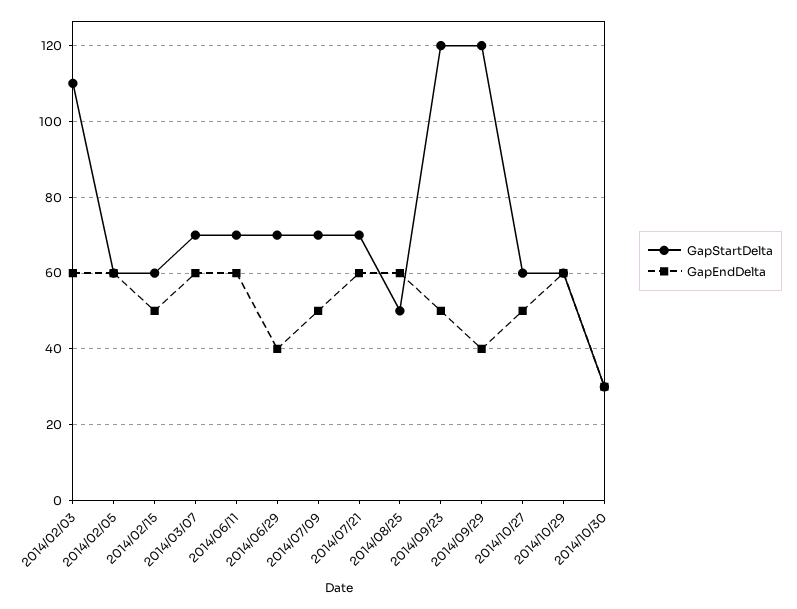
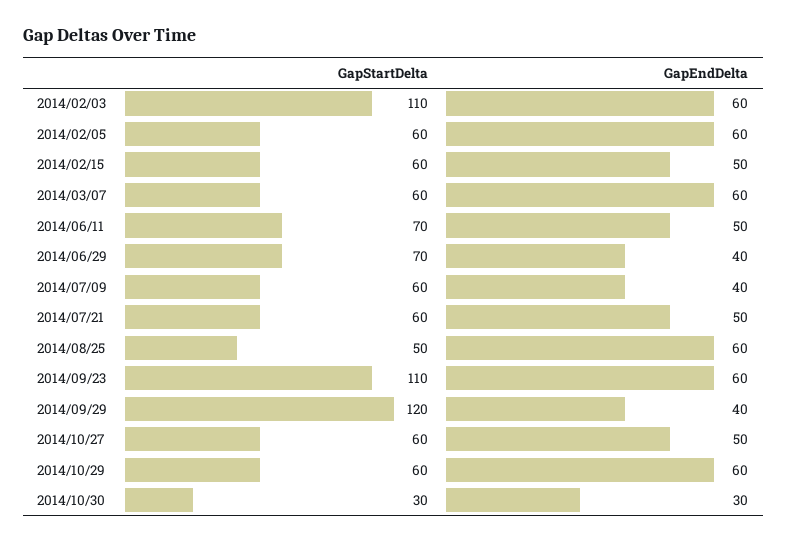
  {
    "GapStartDelta": {
      "2014/02/03": 110,
      "2014/02/05": 60,
      "2014/02/15": 60,
-     "2014/03/07": 70,
+     "2014/03/07": 60,
      "2014/06/11": 70,
      "2014/06/29": 70,
-     "2014/07/09": 70,
+     "2014/07/09": 60,
-     "2014/07/21": 70,
+     "2014/07/21": 60,
      "2014/08/25": 50,
-     "2014/09/23": 120,
+     "2014/09/23": 110,
      "2014/09/29": 120,
      "2014/10/27": 60,
      "2014/10/29": 60,
      "2014/10/30": 30
    },
    "GapEndDelta": {
      "2014/02/03": 60,
      "2014/02/05": 60,
      "2014/02/15": 50,
      "2014/03/07": 60,
-     "2014/06/11": 60,
+     "2014/06/11": 50,
      "2014/06/29": 40,
-     "2014/07/09": 50,
+     "2014/07/09": 40,
-     "2014/07/21": 60,
+     "2014/07/21": 50,
      "2014/08/25": 60,
-     "2014/09/23": 50,
+     "2014/09/23": 60,
      "2014/09/29": 40,
      "2014/10/27": 50,
      "2014/10/29": 60,
      "2014/10/30": 30
    }
  }

